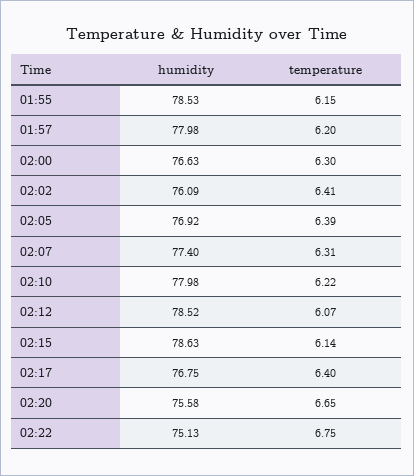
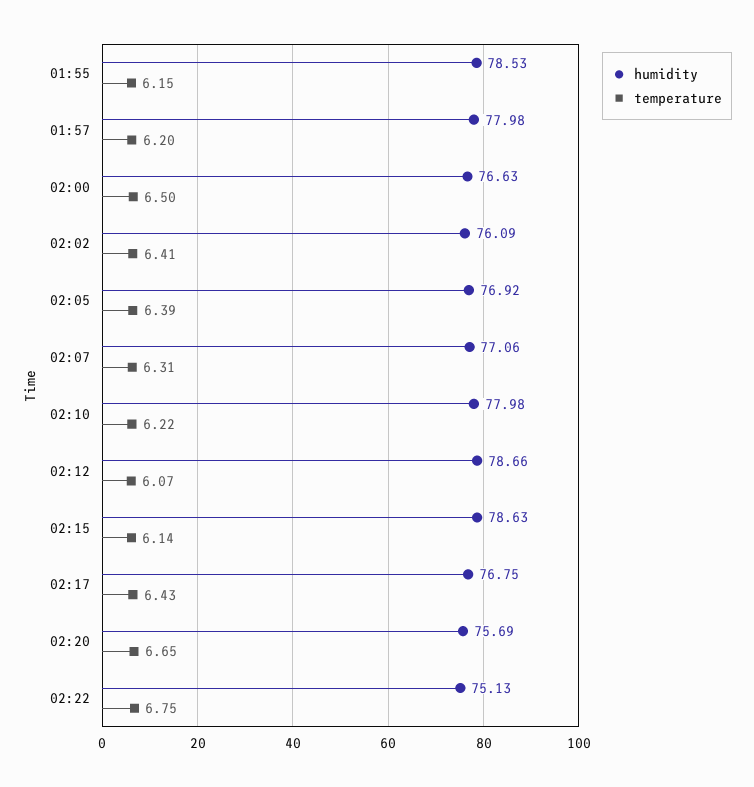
  {
    "humidity": {
      "01:55": 78.53,
      "01:57": 77.98,
      "02:00": 76.63,
      "02:02": 76.09,
      "02:05": 76.92,
-     "02:07": 77.4,
+     "02:07": 77.06,
      "02:10": 77.98,
-     "02:12": 78.52,
+     "02:12": 78.66,
      "02:15": 78.63,
      "02:17": 76.75,
-     "02:20": 75.58,
+     "02:20": 75.69,
      "02:22": 75.13
    },
    "temperature": {
      "01:55": 6.15,
      "01:57": 6.2,
-     "02:00": 6.3,
+     "02:00": 6.5,
      "02:02": 6.41,
      "02:05": 6.39,
      "02:07": 6.31,
      "02:10": 6.22,
      "02:12": 6.07,
      "02:15": 6.14,
-     "02:17": 6.4,
+     "02:17": 6.43,
      "02:20": 6.65,
      "02:22": 6.75
    }
  }

